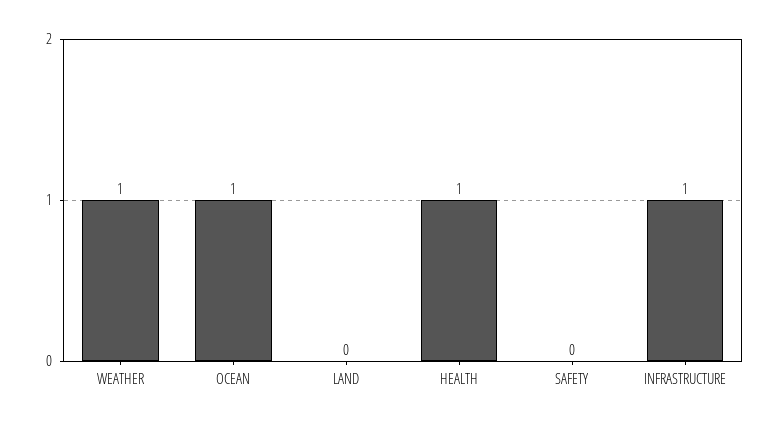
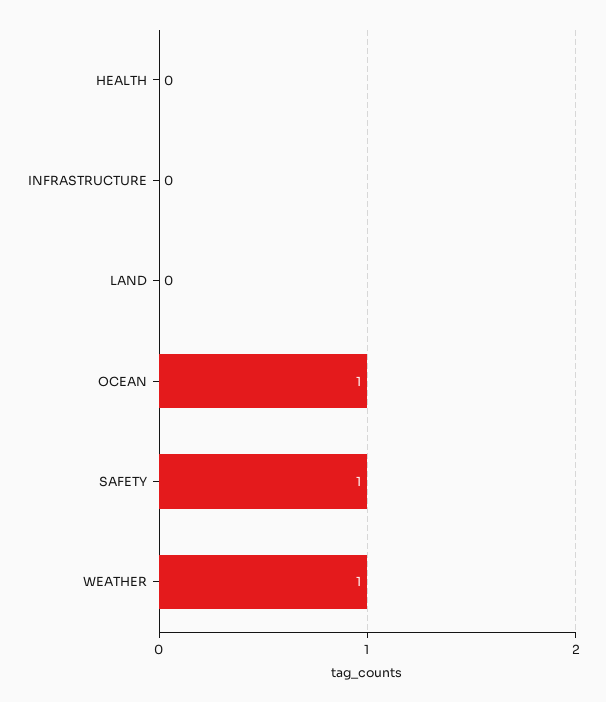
  {
    "WEATHER": 1,
    "OCEAN": 1,
    "LAND": 0,
-   "HEALTH": 1,
+   "HEALTH": 0,
-   "SAFETY": 0,
+   "SAFETY": 1,
-   "INFRASTRUCTURE": 1
+   "INFRASTRUCTURE": 0
  }

